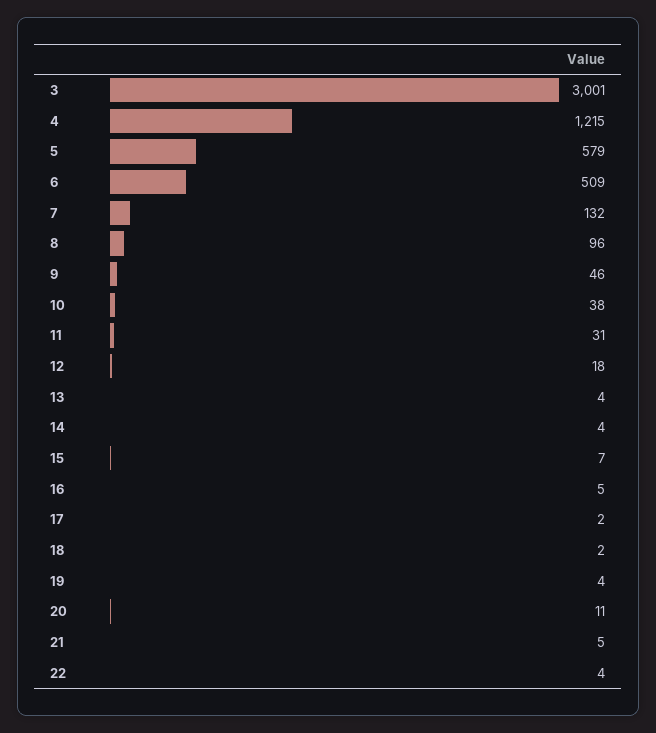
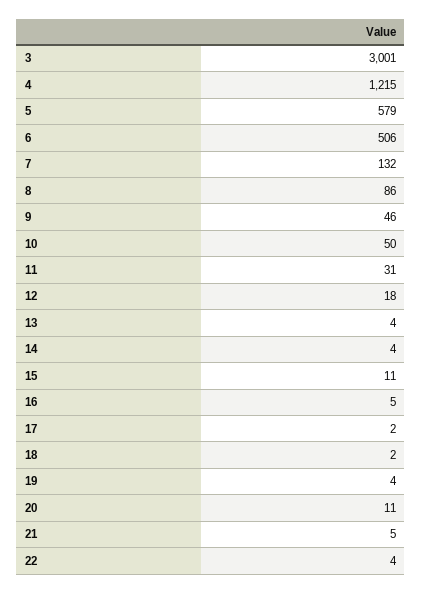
  {
    "3": 3001,
    "4": 1215,
    "5": 579,
-   "6": 509,
+   "6": 506,
    "7": 132,
-   "8": 96,
+   "8": 86,
    "9": 46,
-   "10": 38,
+   "10": 50,
    "11": 31,
    "12": 18,
    "13": 4,
    "14": 4,
-   "15": 7,
+   "15": 11,
    "16": 5,
    "17": 2,
    "18": 2,
    "19": 4,
    "20": 11,
    "21": 5,
    "22": 4
  }

